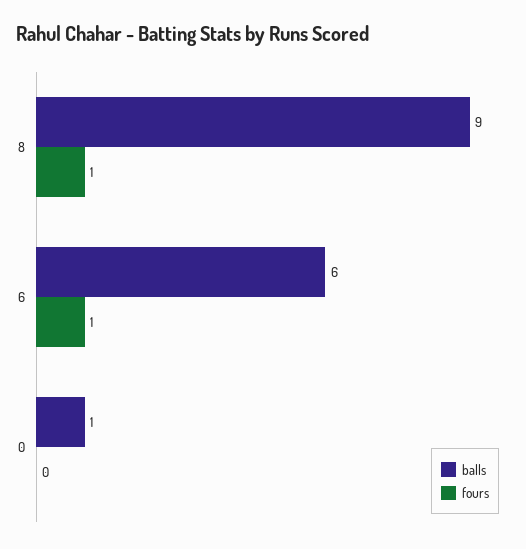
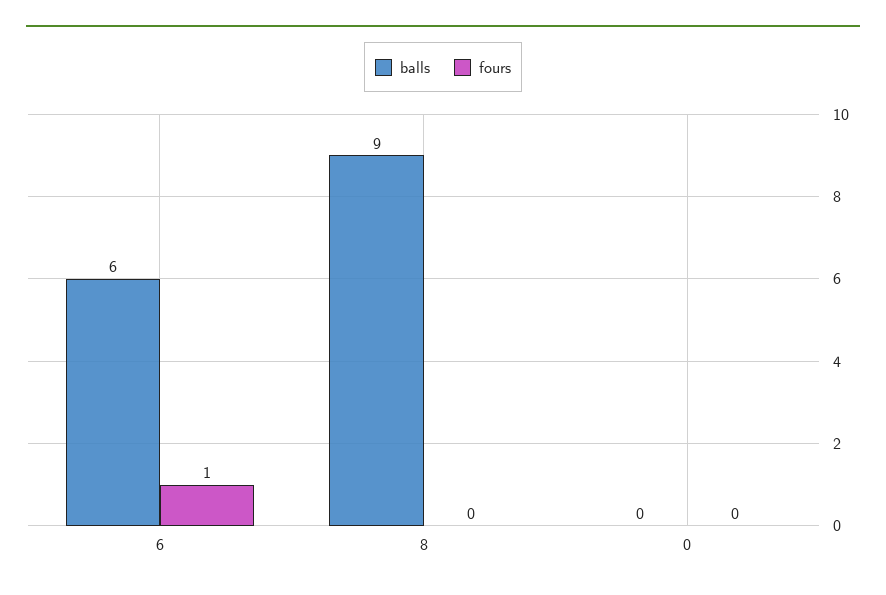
  {
    "balls": {
      "8": 9,
      "6": 6,
-     "0": 1
+     "0": 0
    },
    "fours": {
-     "8": 1,
+     "8": 0,
      "6": 1,
      "0": 0
    }
  }

